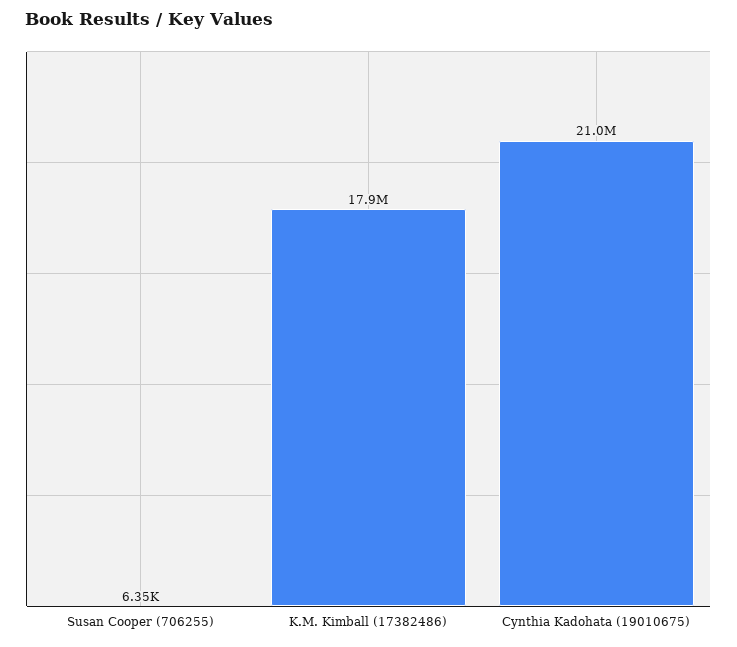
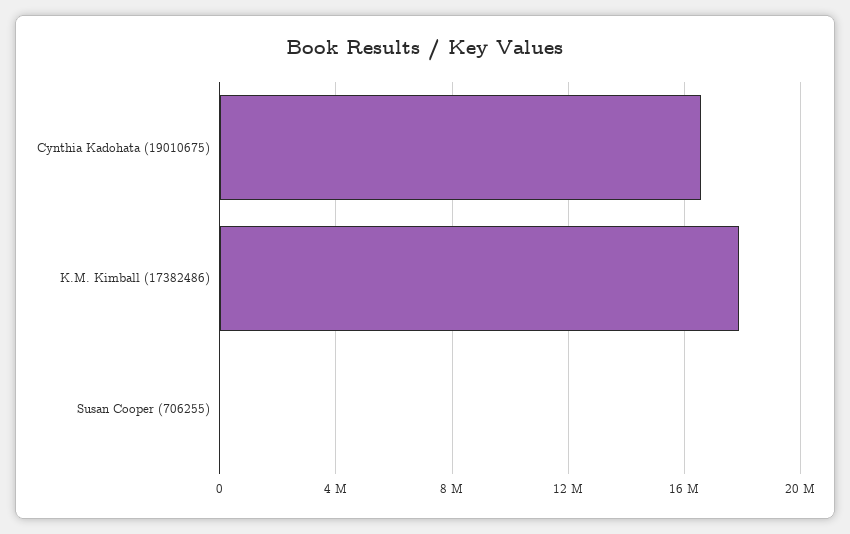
  {
    "Susan Cooper (706255)": 6350,
    "K.M. Kimball (17382486)": 17900000,
-   "Cynthia Kadohata (19010675)": 21000000
+   "Cynthia Kadohata (19010675)": 16500000
  }

